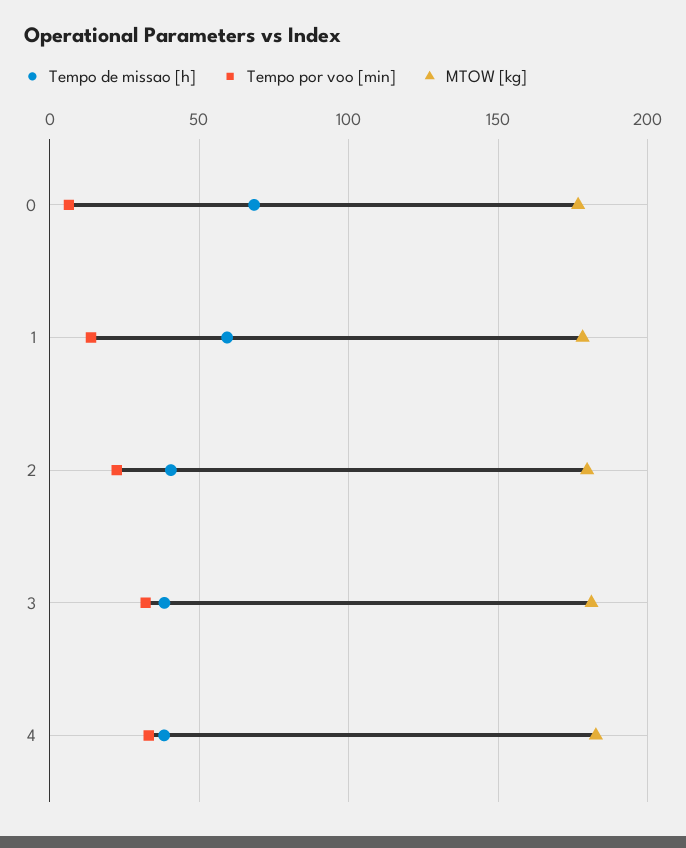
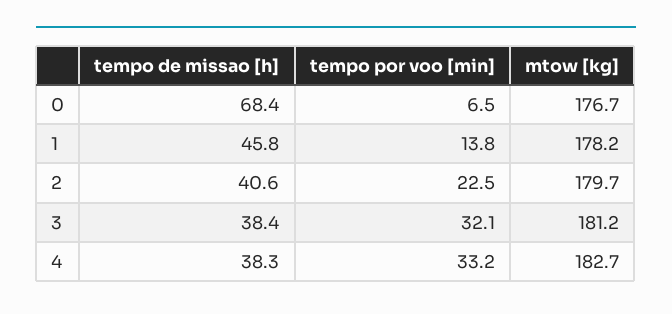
  {
    "Tempo de missao [h]": {
      "0": 68.4,
-     "1": 60,
+     "1": 45.8,
      "2": 40.6,
      "3": 38.4,
      "4": 38.3
    },
    "Tempo por voo [min]": {
      "0": 6.5,
      "1": 13.8,
      "2": 22.5,
      "3": 32.1,
      "4": 33.2
    },
    "MTOW [kg]": {
      "0": 176.7,
      "1": 178.2,
      "2": 179.7,
      "3": 181.2,
      "4": 182.7
    }
  }

